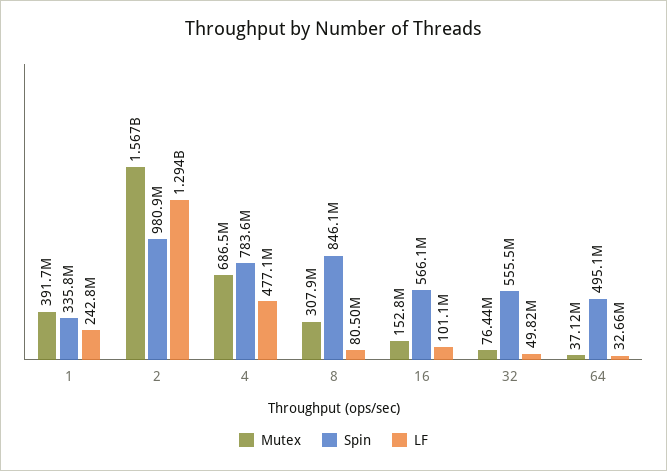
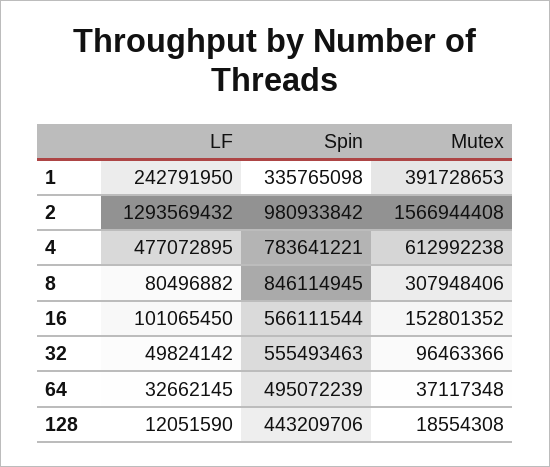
  {
    "Mutex": {
      "1": 391728653,
      "2": 1566944408,
-     "4": 686500000,
+     "4": 612992238,
      "8": 307948406,
      "16": 152801352,
-     "32": 76440000,
+     "32": 96463366,
-     "64": 37117348
+     "64": 37117348,
+     "128": 18554308
    },
    "Spin": {
      "1": 335765098,
      "2": 980933842,
      "4": 783641221,
      "8": 846114945,
      "16": 566111544,
      "32": 555493463,
-     "64": 495072239
+     "64": 495072239,
+     "128": 443209706
    },
    "LF": {
      "1": 242791950,
      "2": 1293569432,
      "4": 477072895,
      "8": 80496882,
      "16": 101065450,
      "32": 49824142,
-     "64": 32662145
+     "64": 32662145,
+     "128": 12051590
    }
  }

